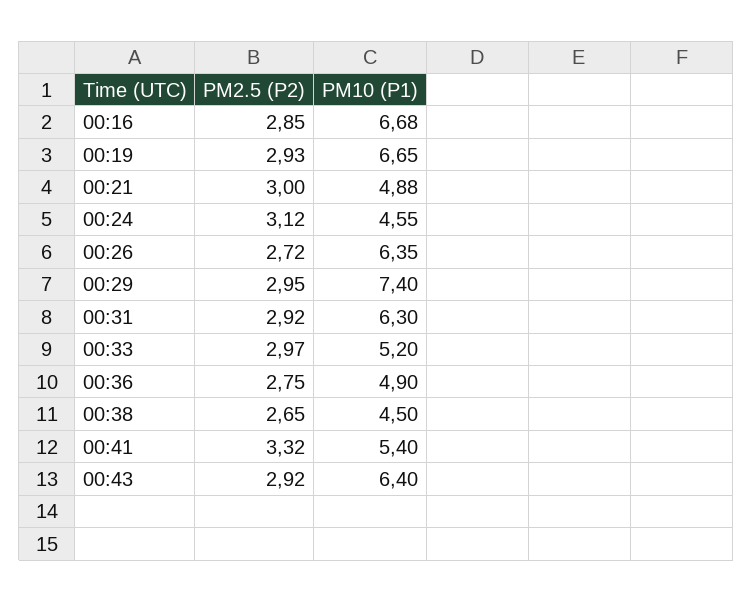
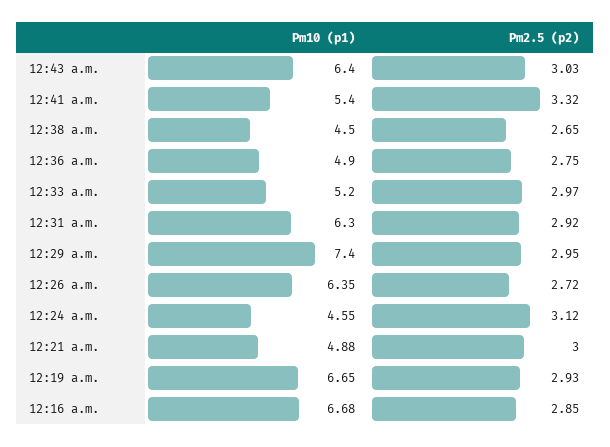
  {
    "PM2.5 (P2)": {
      "00:16": 2.85,
      "00:19": 2.93,
      "00:21": 3,
      "00:24": 3.12,
      "00:26": 2.72,
      "00:29": 2.95,
      "00:31": 2.92,
      "00:33": 2.97,
      "00:36": 2.75,
      "00:38": 2.65,
      "00:41": 3.32,
-     "00:43": 2.92
+     "00:43": 3.03
    },
    "PM10 (P1)": {
      "00:16": 6.68,
      "00:19": 6.65,
      "00:21": 4.88,
      "00:24": 4.55,
      "00:26": 6.35,
      "00:29": 7.4,
      "00:31": 6.3,
      "00:33": 5.2,
      "00:36": 4.9,
      "00:38": 4.5,
      "00:41": 5.4,
      "00:43": 6.4
    }
  }

